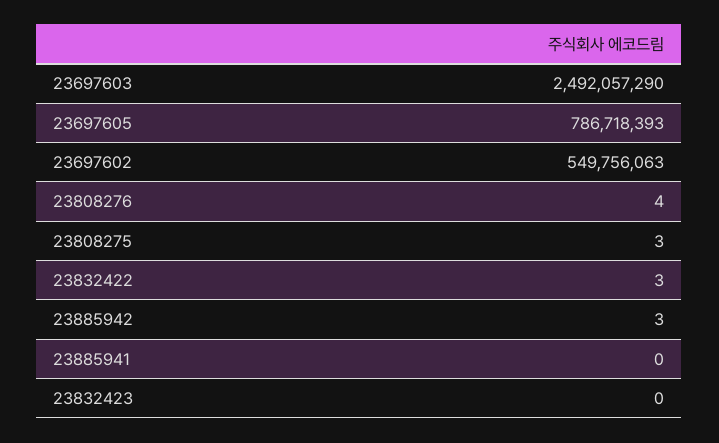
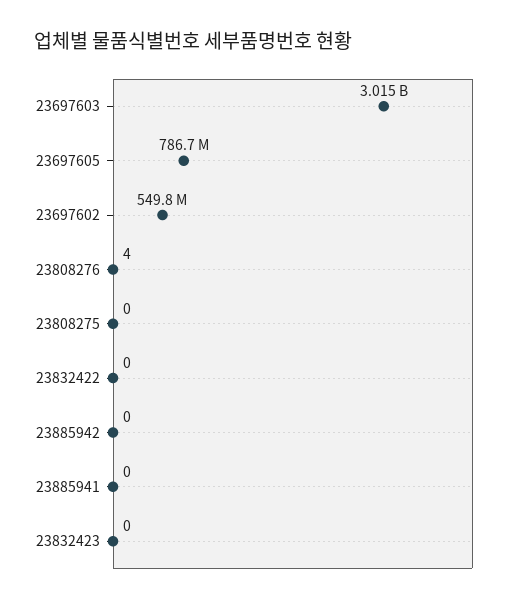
  {
-   "23697603": 2492057290,
+   "23697603": 3015000000,
    "23697605": 786718393,
    "23697602": 549756063,
    "23808276": 4,
-   "23808275": 3,
+   "23808275": 0,
-   "23832422": 3,
+   "23832422": 0,
-   "23885942": 3,
+   "23885942": 0,
    "23885941": 0,
    "23832423": 0
  }

